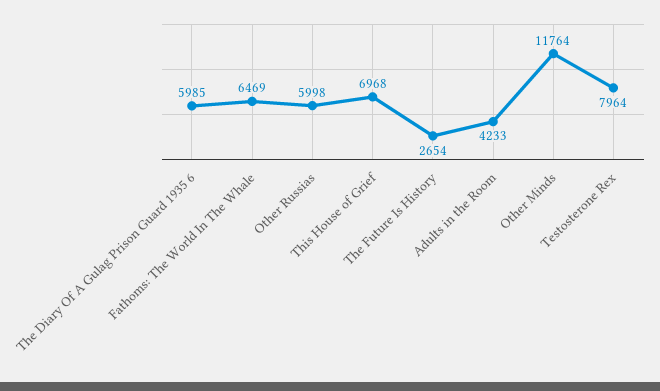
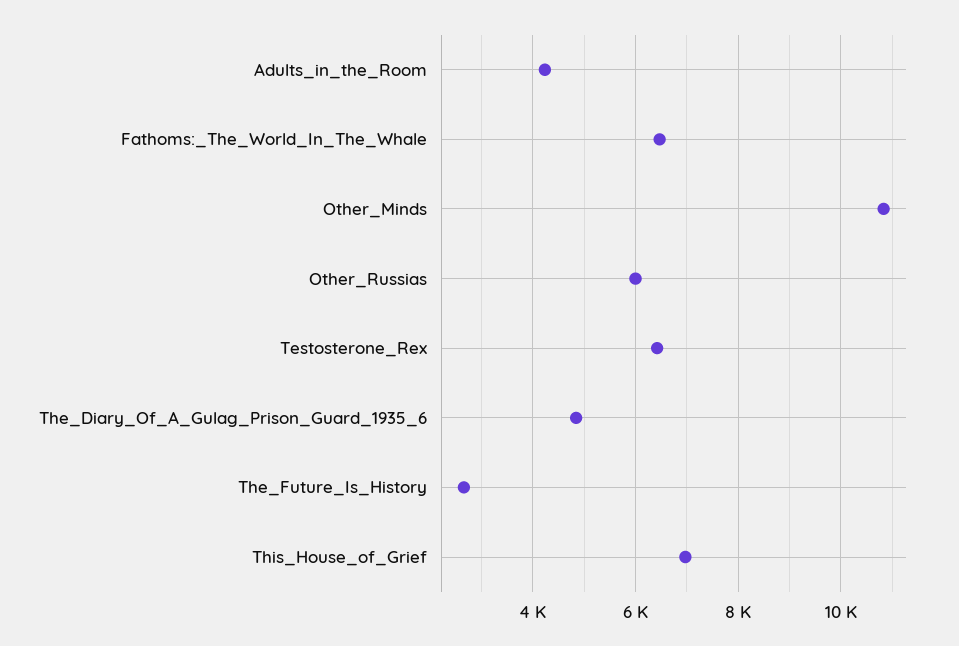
  {
-   "The Diary Of A Gulag Prison Guard 1935 6": 5985,
+   "The Diary Of A Gulag Prison Guard 1935 6": 4800,
    "Fathoms: The World In The Whale": 6469,
    "Other Russias": 5998,
    "This House of Grief": 6968,
    "The Future Is History": 2654,
    "Adults in the Room": 4233,
-   "Other Minds": 11764,
+   "Other Minds": 10800,
-   "Testosterone Rex": 7964
+   "Testosterone Rex": 6400
  }

